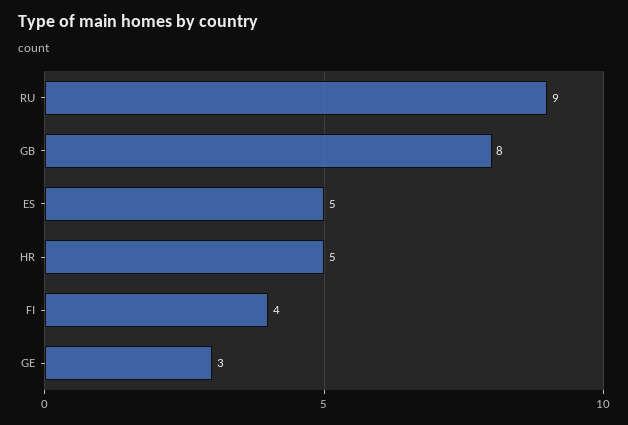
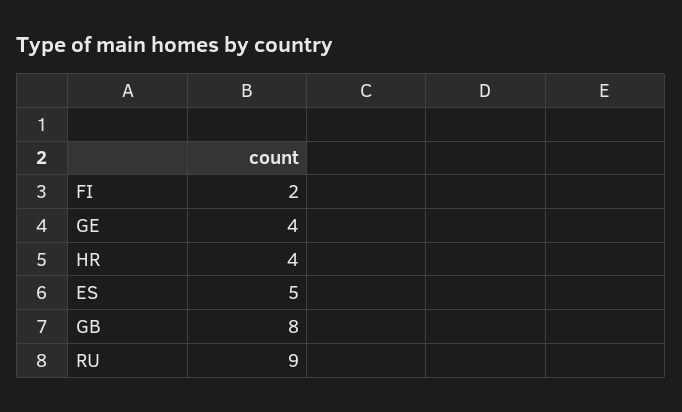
  {
    "RU": 9,
    "GB": 8,
    "ES": 5,
-   "HR": 5,
+   "HR": 4,
-   "FI": 4,
+   "FI": 2,
-   "GE": 3
+   "GE": 4
  }

